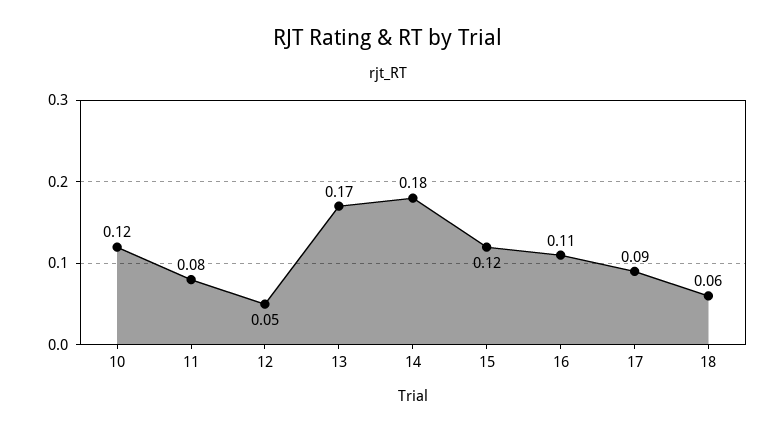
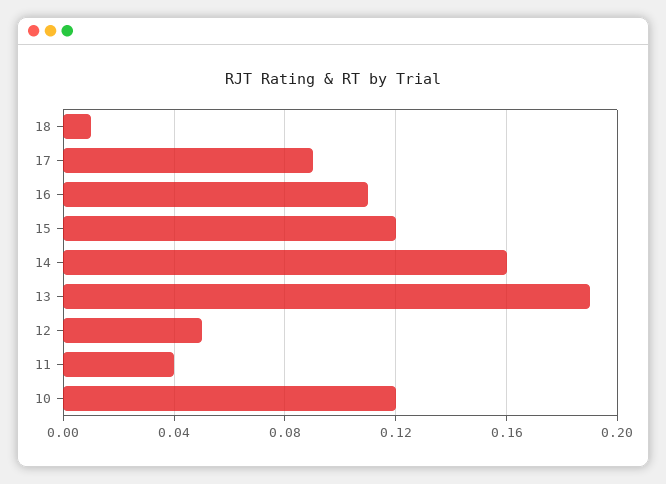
  {
    "10": 0.12,
-   "11": 0.08,
+   "11": 0.04,
    "12": 0.05,
-   "13": 0.17,
+   "13": 0.19,
-   "14": 0.18,
+   "14": 0.16,
    "15": 0.12,
    "16": 0.11,
    "17": 0.09,
-   "18": 0.06
+   "18": 0.01
  }

